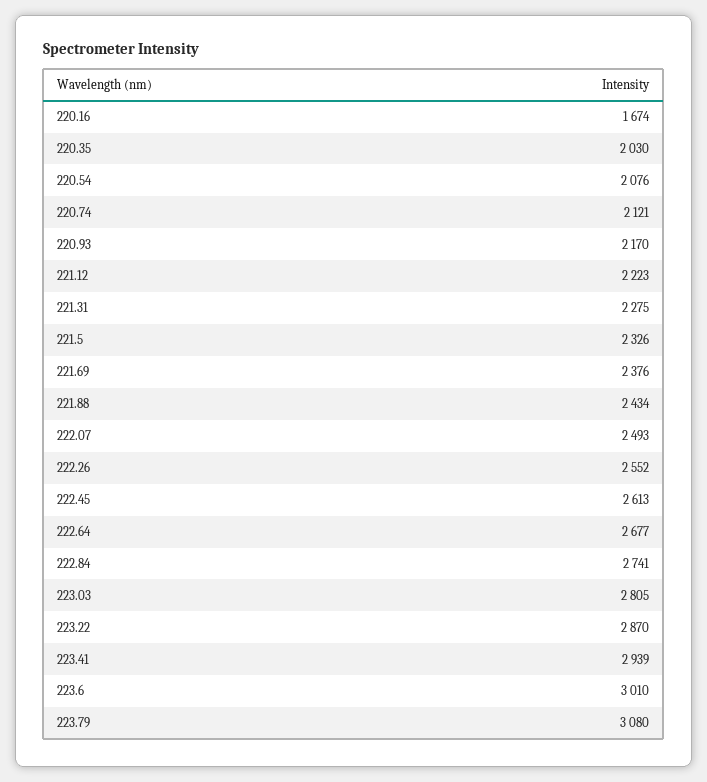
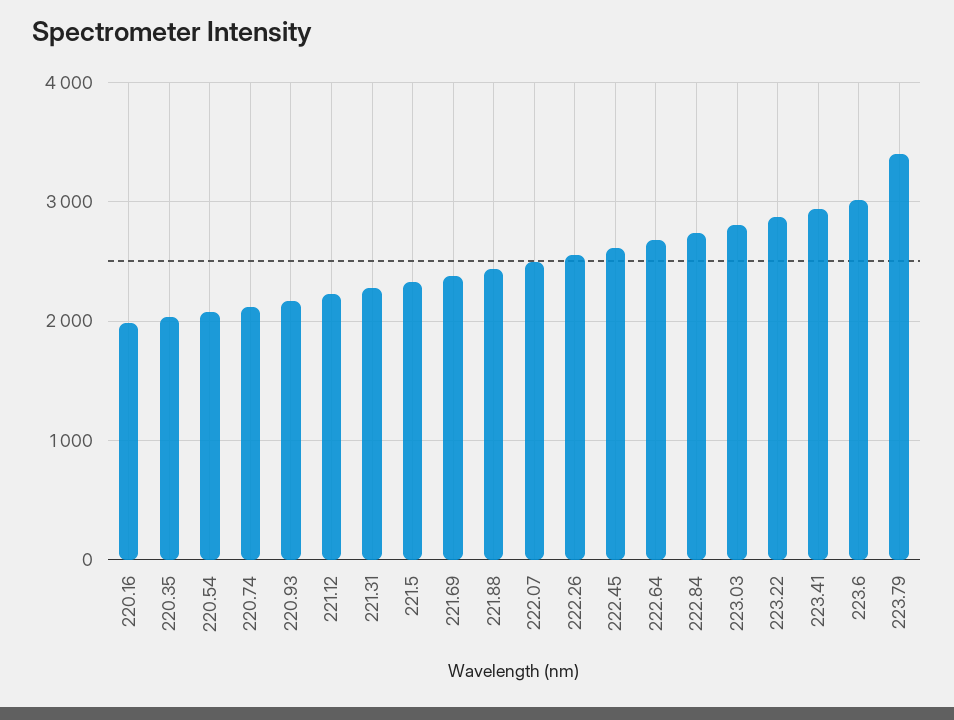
  {
-   "220.16": 1674,
+   "220.16": 2000,
    "220.35": 2030,
    "220.54": 2076,
    "220.74": 2121,
    "220.93": 2170,
    "221.12": 2223,
    "221.31": 2275,
    "221.5": 2326,
    "221.69": 2376,
    "221.88": 2434,
    "222.07": 2493,
    "222.26": 2552,
    "222.45": 2613,
    "222.64": 2677,
    "222.84": 2741,
    "223.03": 2805,
    "223.22": 2870,
    "223.41": 2939,
    "223.6": 3010,
-   "223.79": 3080
+   "223.79": 3400
  }

